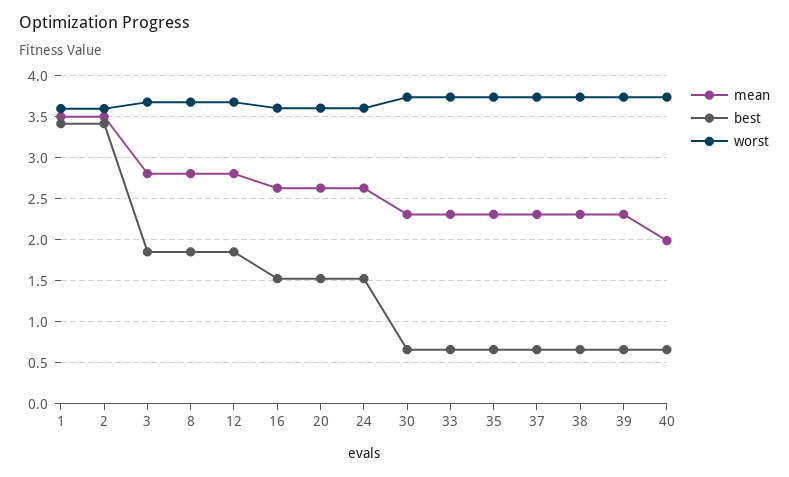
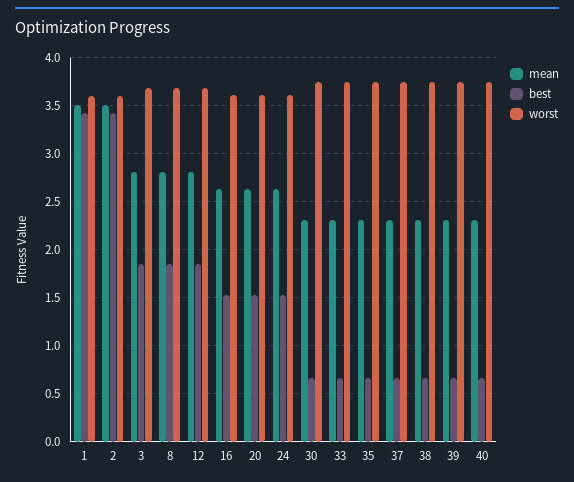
  {
    "mean": {
      "1": 3.5,
      "2": 3.5,
      "3": 2.8,
      "8": 2.8,
      "12": 2.8,
      "16": 2.6,
      "20": 2.6,
      "24": 2.6,
      "30": 2.3,
      "33": 2.3,
      "35": 2.3,
      "37": 2.3,
      "38": 2.3,
      "39": 2.3,
-     "40": 2
+     "40": 2.3
    },
    "best": {
      "1": 3.4,
      "2": 3.4,
      "3": 1.9,
      "8": 1.9,
      "12": 1.9,
      "16": 1.5,
      "20": 1.5,
      "24": 1.5,
      "30": 0.7,
      "33": 0.7,
      "35": 0.7,
      "37": 0.7,
      "38": 0.7,
      "39": 0.7,
      "40": 0.7
    },
    "worst": {
      "1": 3.6,
      "2": 3.6,
      "3": 3.7,
      "8": 3.7,
      "12": 3.7,
      "16": 3.6,
      "20": 3.6,
      "24": 3.6,
      "30": 3.7,
      "33": 3.7,
      "35": 3.7,
      "37": 3.7,
      "38": 3.7,
      "39": 3.7,
      "40": 3.7
    }
  }

